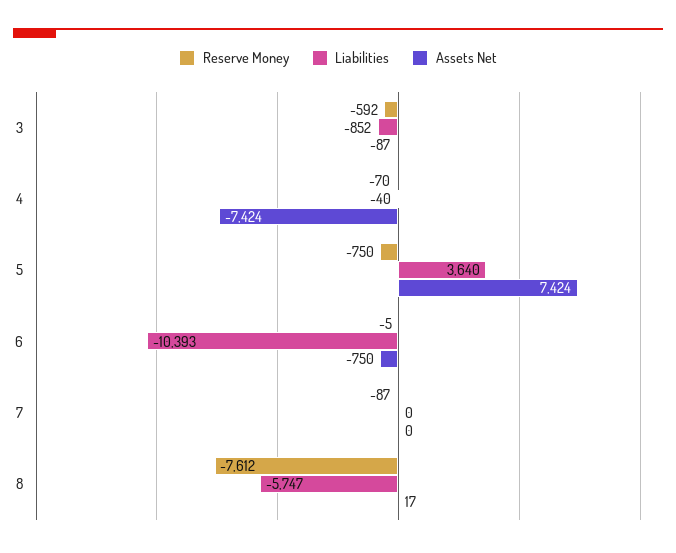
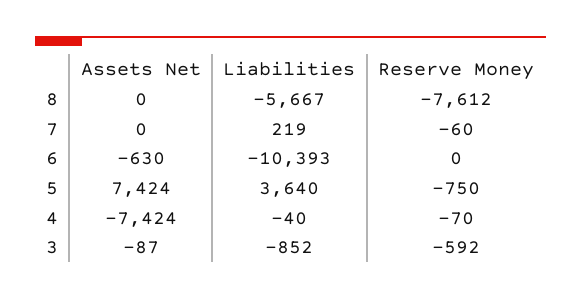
  {
    "Reserve Money": {
      "3": -592,
      "4": -70,
      "5": -750,
-     "6": -5,
+     "6": 0,
-     "7": -87,
+     "7": -60,
      "8": -7612
    },
    "Liabilities": {
      "3": -852,
      "4": -40,
      "5": 3640,
      "6": -10393,
-     "7": 0,
+     "7": 219,
-     "8": -5747
+     "8": -5667
    },
    "Assets Net": {
      "3": -87,
      "4": -7424,
      "5": 7424,
-     "6": -750,
+     "6": -630,
      "7": 0,
-     "8": 17
+     "8": 0
    }
  }

